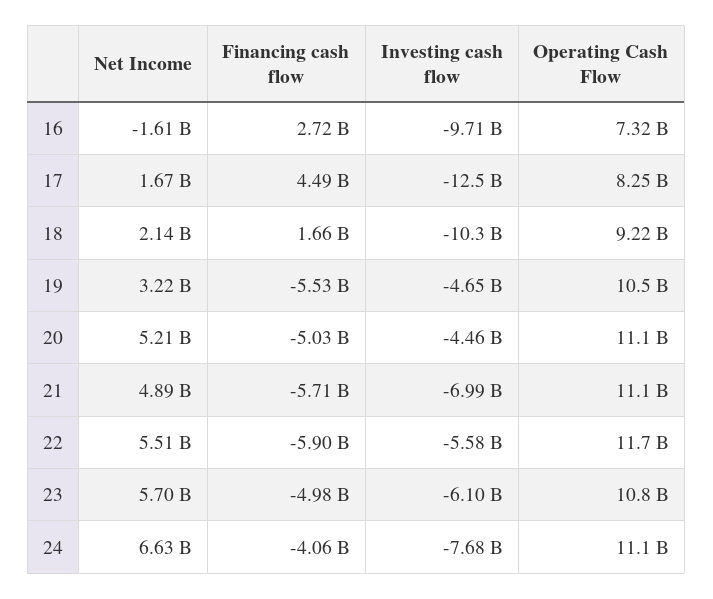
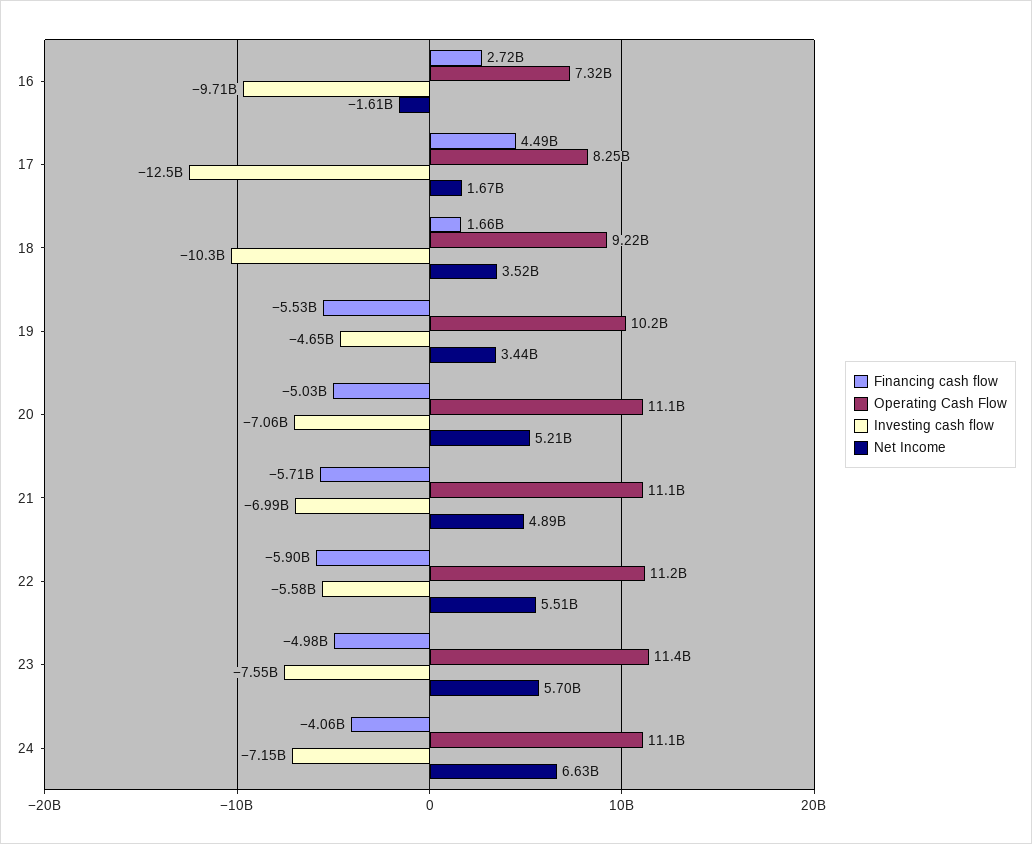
  {
    "Net Income": {
      "16": -1610000000,
      "17": 1670000000,
-     "18": 2140000000,
+     "18": 3520000000,
-     "19": 3220000000,
+     "19": 3440000000,
      "20": 5210000000,
      "21": 4890000000,
      "22": 5510000000,
      "23": 5700000000,
      "24": 6630000000
    },
    "Financing cash flow": {
      "16": 2720000000,
      "17": 4490000000,
      "18": 1660000000,
      "19": -5530000000,
      "20": -5030000000,
      "21": -5710000000,
      "22": -5900000000,
      "23": -4980000000,
      "24": -4060000000
    },
    "Investing cash flow": {
      "16": -9710000000,
      "17": -12500000000,
      "18": -10300000000,
      "19": -4650000000,
-     "20": -4460000000,
+     "20": -7060000000,
      "21": -6990000000,
      "22": -5580000000,
-     "23": -6100000000,
+     "23": -7550000000,
-     "24": -7680000000
+     "24": -7150000000
    },
    "Operating Cash Flow": {
      "16": 7320000000,
      "17": 8250000000,
      "18": 9220000000,
-     "19": 10500000000,
+     "19": 10200000000,
      "20": 11100000000,
      "21": 11100000000,
-     "22": 11700000000,
+     "22": 11200000000,
-     "23": 10800000000,
+     "23": 11400000000,
      "24": 11100000000
    }
  }

